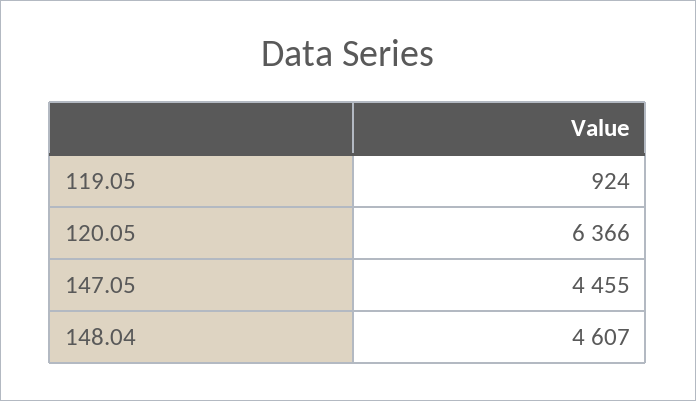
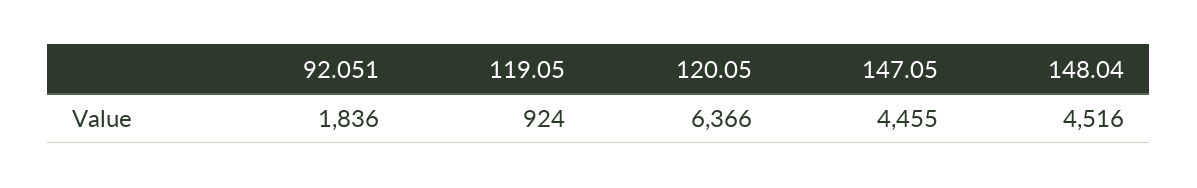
  {
    "119.05": 924,
    "120.05": 6366,
    "147.05": 4455,
-   "148.04": 4607
+   "148.04": 4516,
+   "92.051": 1836
  }

